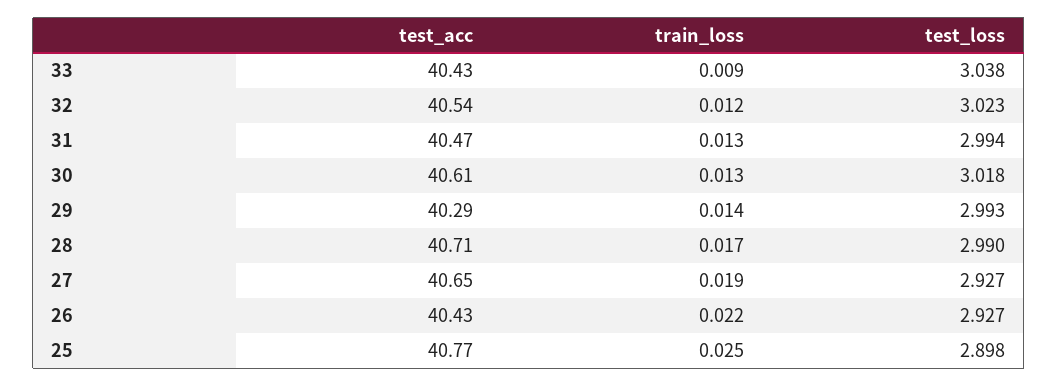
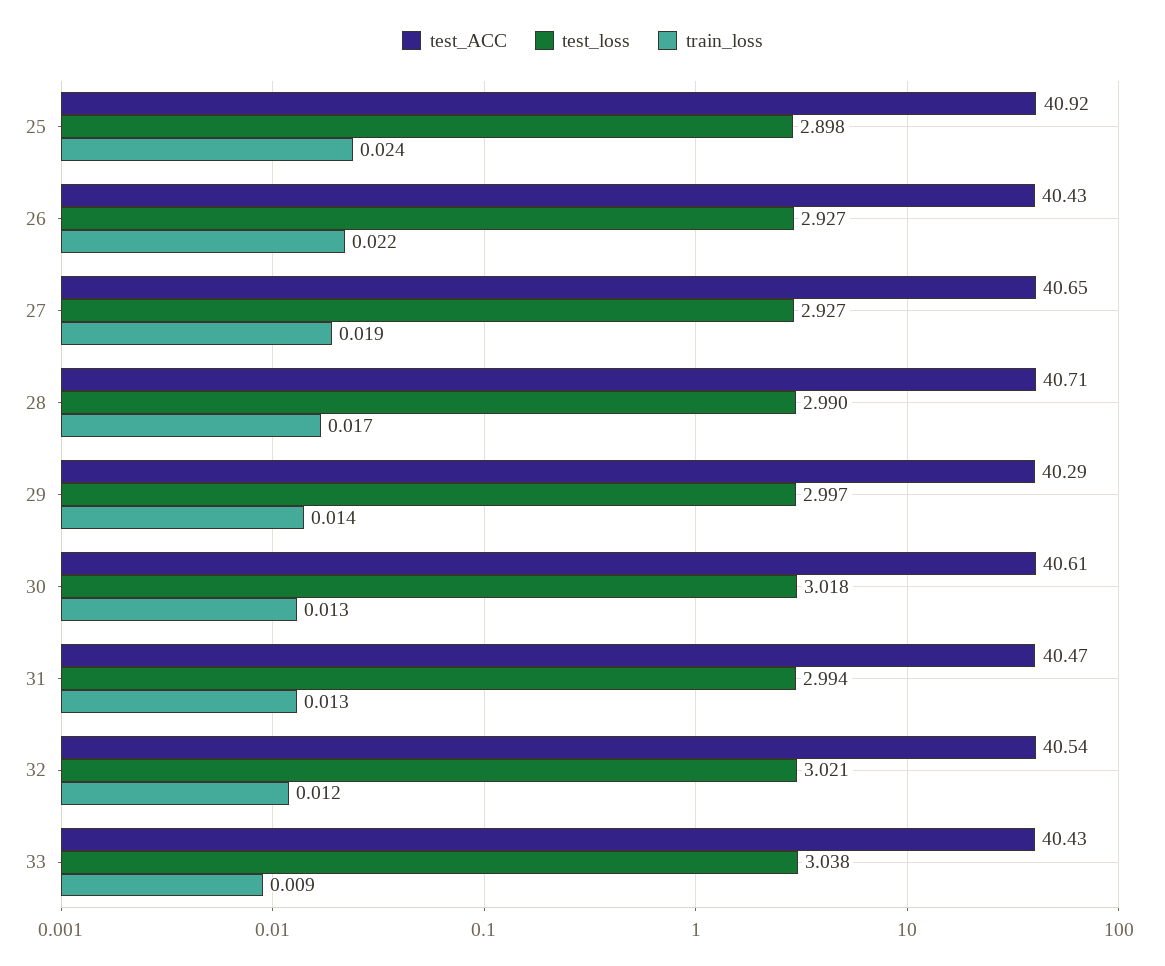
  {
    "test_acc": {
      "33": 40.43,
      "32": 40.54,
      "31": 40.47,
      "30": 40.61,
      "29": 40.29,
      "28": 40.71,
      "27": 40.65,
      "26": 40.43,
-     "25": 40.77
+     "25": 40.92
    },
    "train_loss": {
      "33": 0.009,
      "32": 0.012,
      "31": 0.013,
      "30": 0.013,
      "29": 0.014,
      "28": 0.017,
      "27": 0.019,
      "26": 0.022,
-     "25": 0.025
+     "25": 0.024
    },
    "test_loss": {
      "33": 3.038,
-     "32": 3.023,
+     "32": 3.021,
      "31": 2.994,
      "30": 3.018,
-     "29": 2.993,
+     "29": 2.997,
      "28": 2.99,
      "27": 2.927,
      "26": 2.927,
      "25": 2.898
    }
  }

